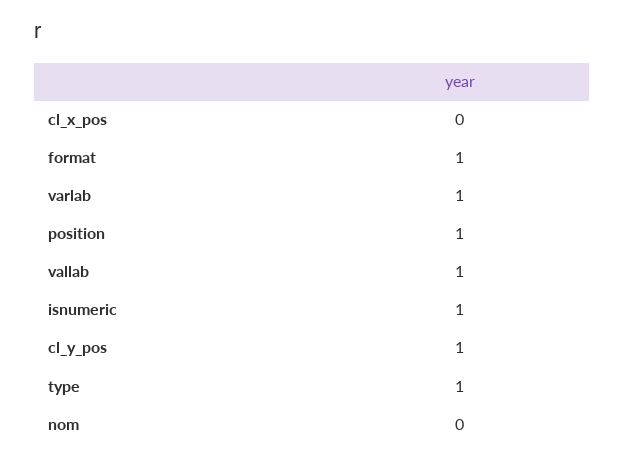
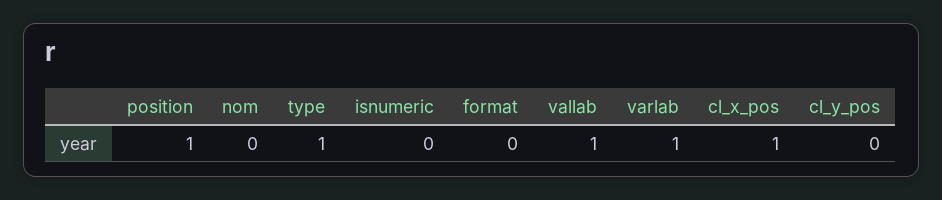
  {
-   "cl_x_pos": 0,
+   "cl_x_pos": 1,
-   "format": 1,
+   "format": 0,
    "varlab": 1,
    "position": 1,
    "vallab": 1,
-   "isnumeric": 1,
+   "isnumeric": 0,
-   "cl_y_pos": 1,
+   "cl_y_pos": 0,
    "type": 1,
    "nom": 0
  }

